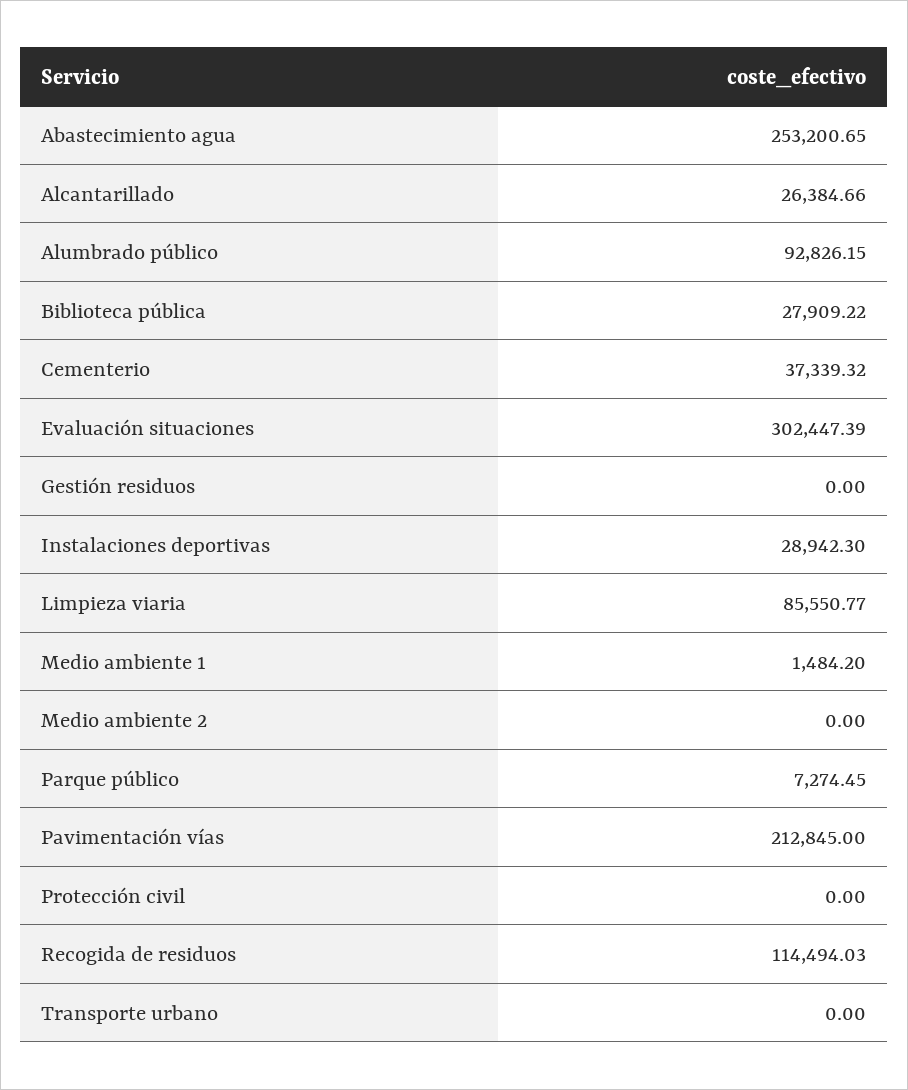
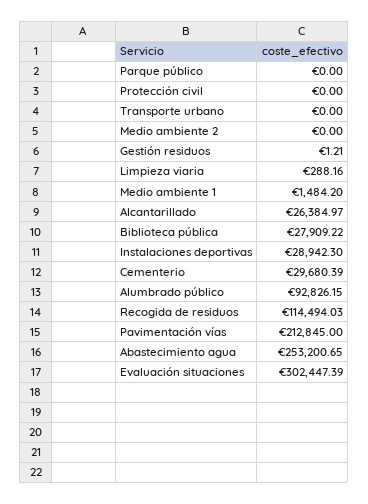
  {
    "Abastecimiento agua": 253200.65,
-   "Alcantarillado": 26384.66,
+   "Alcantarillado": 26384.97,
    "Alumbrado público": 92826.15,
    "Biblioteca pública": 27909.22,
-   "Cementerio": 37339.32,
+   "Cementerio": 29680.39,
    "Evaluación situaciones": 302447.39,
-   "Gestión residuos": 0,
+   "Gestión residuos": 1.21,
    "Instalaciones deportivas": 28942.3,
-   "Limpieza viaria": 85550.77,
+   "Limpieza viaria": 288.16,
    "Medio ambiente 1": 1484.2,
    "Medio ambiente 2": 0,
-   "Parque público": 7274.45,
+   "Parque público": 0,
    "Pavimentación vías": 212845,
    "Protección civil": 0,
    "Recogida de residuos": 114494.03,
    "Transporte urbano": 0
  }

